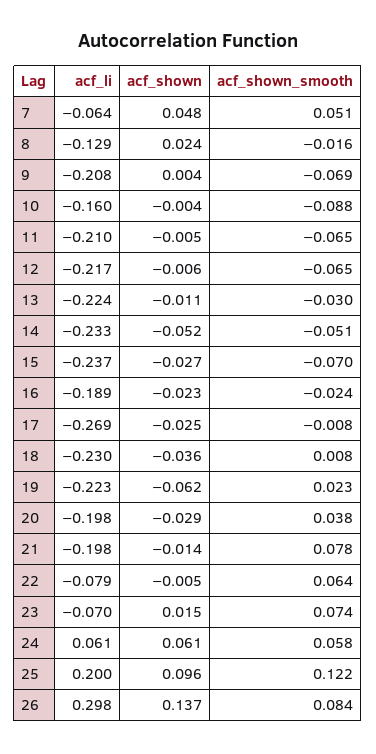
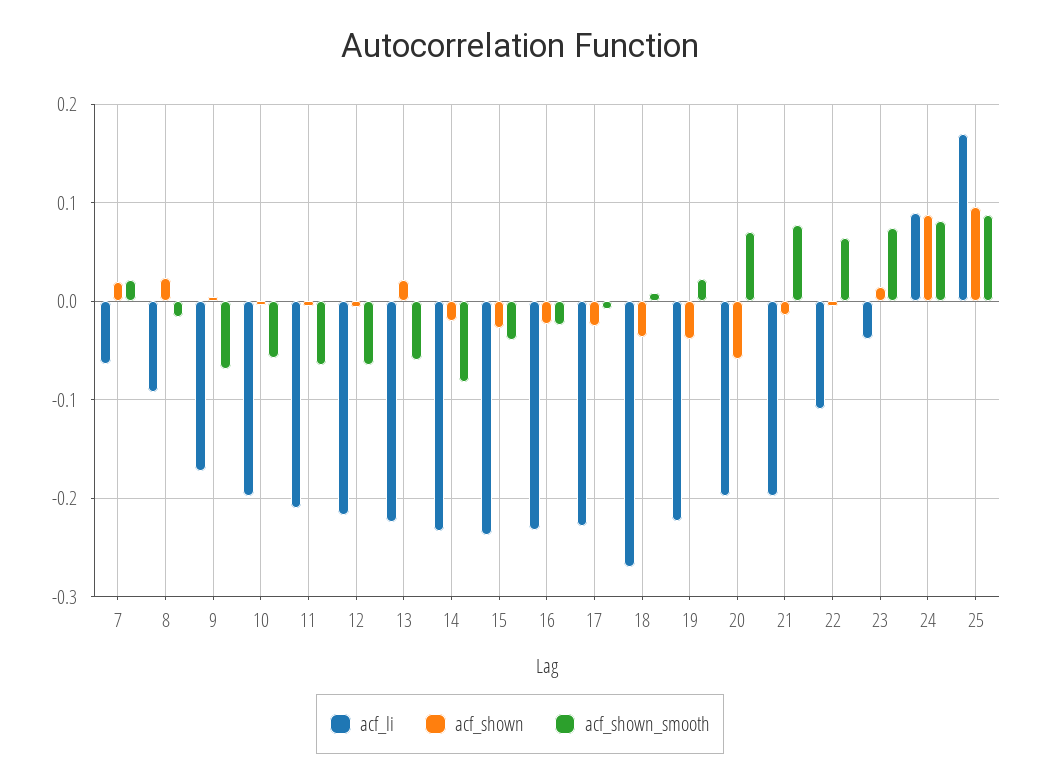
  {
    "acf_li": {
      "7": -0.064,
-     "8": -0.129,
+     "8": -0.09,
-     "9": -0.208,
+     "9": -0.17,
-     "10": -0.16,
+     "10": -0.2,
      "11": -0.21,
      "12": -0.217,
      "13": -0.224,
      "14": -0.233,
      "15": -0.237,
-     "16": -0.189,
+     "16": -0.23,
-     "17": -0.269,
+     "17": -0.23,
-     "18": -0.23,
+     "18": -0.27,
      "19": -0.223,
      "20": -0.198,
      "21": -0.198,
-     "22": -0.079,
+     "22": -0.11,
-     "23": -0.07,
+     "23": -0.04,
-     "24": 0.061,
+     "24": 0.09,
-     "25": 0.2,
+     "25": 0.17
-     "26": 0.298
    },
    "acf_shown": {
-     "7": 0.048,
+     "7": 0.02,
      "8": 0.024,
      "9": 0.004,
      "10": -0.004,
      "11": -0.005,
      "12": -0.006,
-     "13": -0.011,
+     "13": 0.02,
-     "14": -0.052,
+     "14": -0.02,
      "15": -0.027,
      "16": -0.023,
      "17": -0.025,
      "18": -0.036,
-     "19": -0.062,
+     "19": -0.04,
-     "20": -0.029,
+     "20": -0.06,
      "21": -0.014,
      "22": -0.005,
      "23": 0.015,
-     "24": 0.061,
+     "24": 0.09,
-     "25": 0.096,
+     "25": 0.096
-     "26": 0.137
    },
    "acf_shown_smooth": {
-     "7": 0.051,
+     "7": 0.02,
      "8": -0.016,
      "9": -0.069,
-     "10": -0.088,
+     "10": -0.06,
      "11": -0.065,
      "12": -0.065,
-     "13": -0.03,
+     "13": -0.06,
-     "14": -0.051,
+     "14": -0.08,
-     "15": -0.07,
+     "15": -0.04,
      "16": -0.024,
      "17": -0.008,
      "18": 0.008,
      "19": 0.023,
-     "20": 0.038,
+     "20": 0.07,
      "21": 0.078,
      "22": 0.064,
      "23": 0.074,
-     "24": 0.058,
+     "24": 0.08,
-     "25": 0.122,
+     "25": 0.09
-     "26": 0.084
    }
  }

